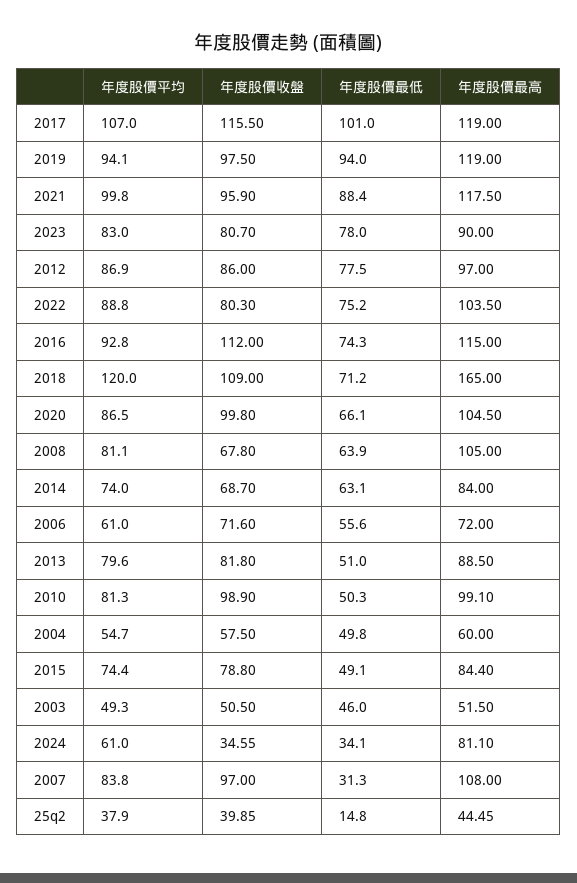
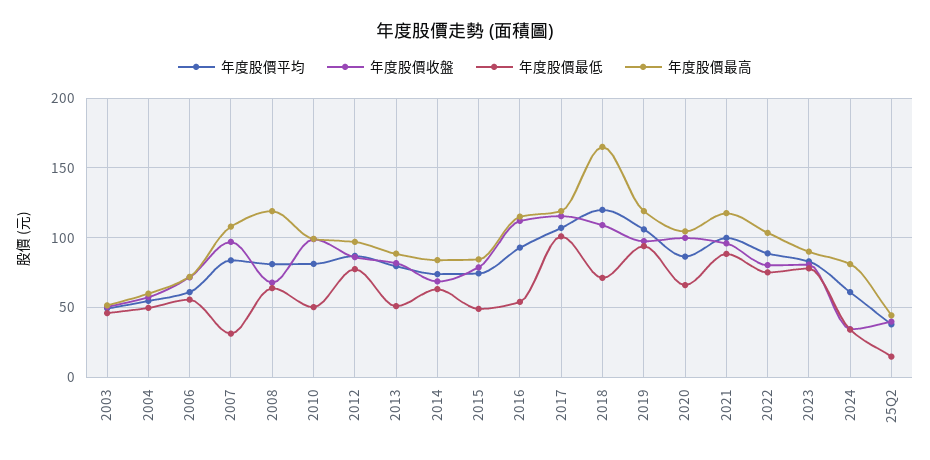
  {
    "年度股價平均": {
      "2017": 107,
-     "2019": 94.1,
+     "2019": 105,
      "2021": 99.8,
      "2023": 83,
      "2012": 86.9,
      "2022": 88.8,
      "2016": 92.8,
      "2018": 120,
      "2020": 86.5,
      "2008": 81.1,
      "2014": 74,
      "2006": 61,
      "2013": 79.6,
      "2010": 81.3,
      "2004": 54.7,
      "2015": 74.4,
      "2003": 49.3,
      "2024": 61,
      "2007": 83.8,
      "25q2": 37.9
    },
    "年度股價收盤": {
      "2017": 115.5,
      "2019": 97.5,
      "2021": 95.9,
      "2023": 80.7,
      "2012": 86,
      "2022": 80.3,
      "2016": 112,
      "2018": 109,
      "2020": 99.8,
      "2008": 67.8,
      "2014": 68.7,
      "2006": 71.6,
      "2013": 81.8,
      "2010": 98.9,
      "2004": 57.5,
      "2015": 78.8,
      "2003": 50.5,
      "2024": 34.55,
      "2007": 97,
      "25q2": 39.85
    },
    "年度股價最低": {
      "2017": 101,
      "2019": 94,
      "2021": 88.4,
      "2023": 78,
      "2012": 77.5,
      "2022": 75.2,
-     "2016": 74.3,
+     "2016": 55,
      "2018": 71.2,
      "2020": 66.1,
      "2008": 63.9,
      "2014": 63.1,
      "2006": 55.6,
      "2013": 51,
      "2010": 50.3,
      "2004": 49.8,
      "2015": 49.1,
      "2003": 46,
      "2024": 34.1,
      "2007": 31.3,
      "25q2": 14.8
    },
    "年度股價最高": {
      "2017": 119,
      "2019": 119,
      "2021": 117.5,
      "2023": 90,
      "2012": 97,
      "2022": 103.5,
      "2016": 115,
      "2018": 165,
      "2020": 104.5,
-     "2008": 105,
+     "2008": 120,
      "2014": 84,
      "2006": 72,
      "2013": 88.5,
      "2010": 99.1,
      "2004": 60,
      "2015": 84.4,
      "2003": 51.5,
      "2024": 81.1,
      "2007": 108,
      "25q2": 44.45
    }
  }

